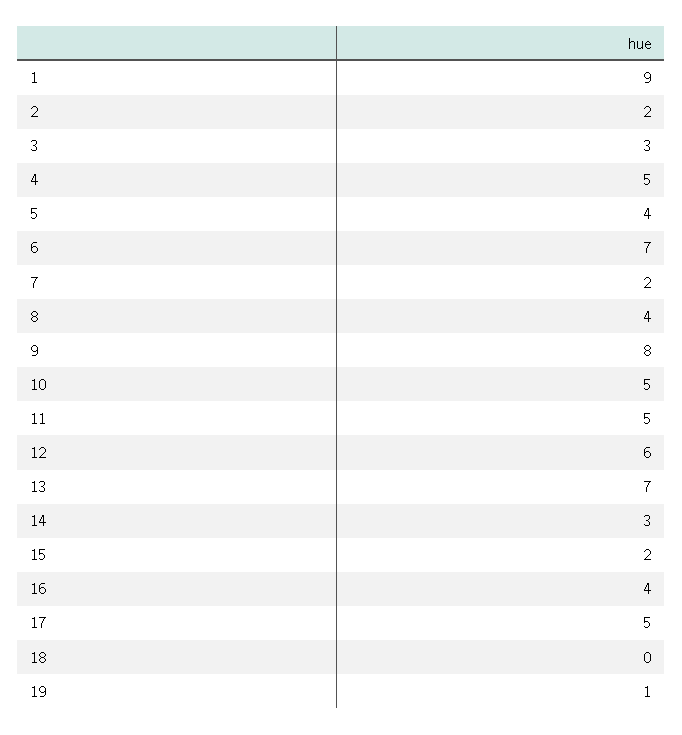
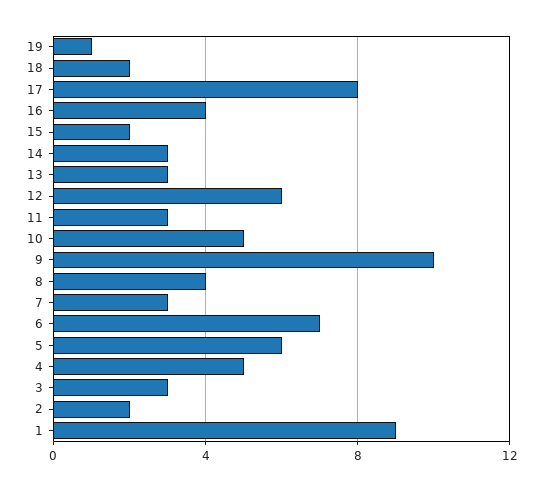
  {
    "1": 9,
    "2": 2,
    "3": 3,
    "4": 5,
-   "5": 4,
+   "5": 6,
    "6": 7,
-   "7": 2,
+   "7": 3,
    "8": 4,
-   "9": 8,
+   "9": 10,
    "10": 5,
-   "11": 5,
+   "11": 3,
    "12": 6,
-   "13": 7,
+   "13": 3,
    "14": 3,
    "15": 2,
    "16": 4,
-   "17": 5,
+   "17": 8,
-   "18": 0,
+   "18": 2,
    "19": 1
  }

